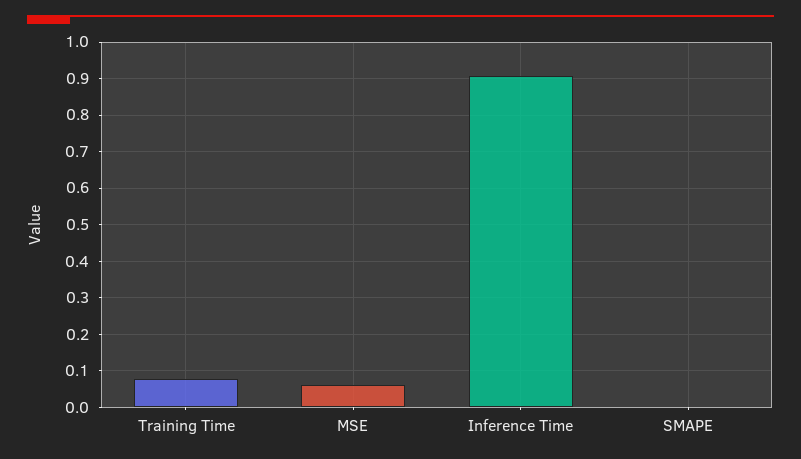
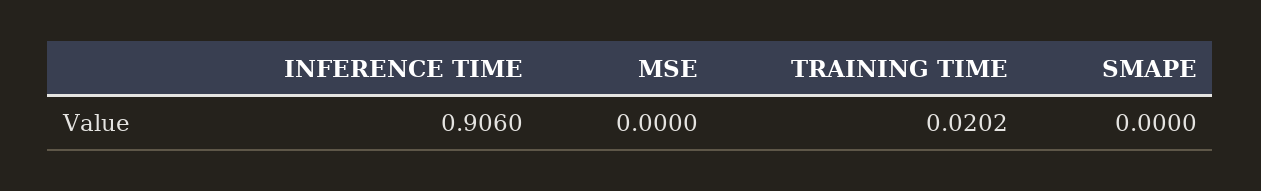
  {
-   "Training Time": 0.08,
+   "Training Time": 0.0202,
-   "MSE": 0.06,
+   "MSE": 0,
    "Inference Time": 0.906,
    "SMAPE": 0
  }

